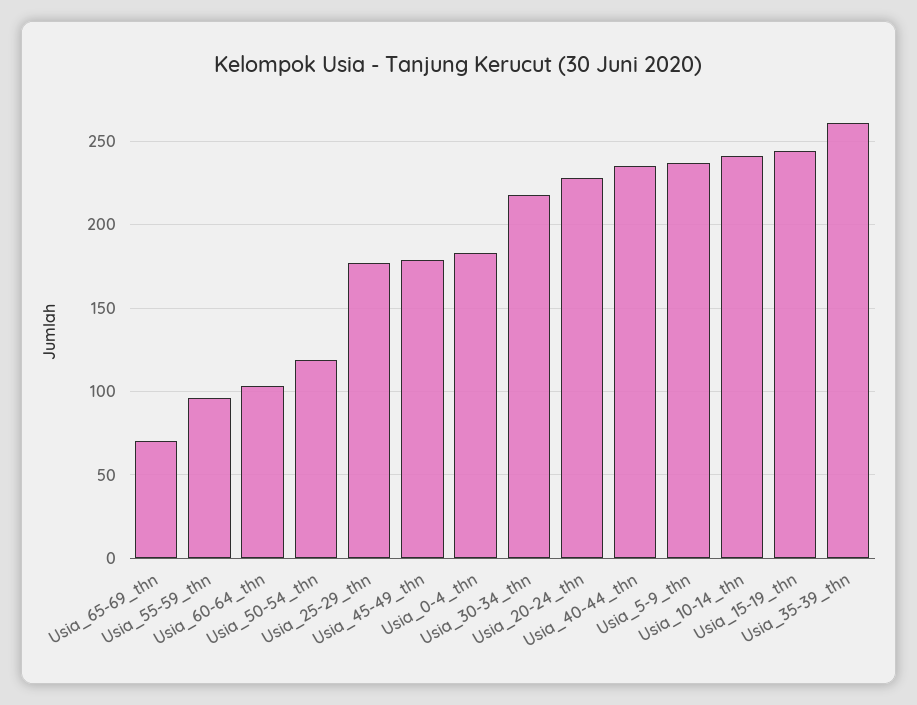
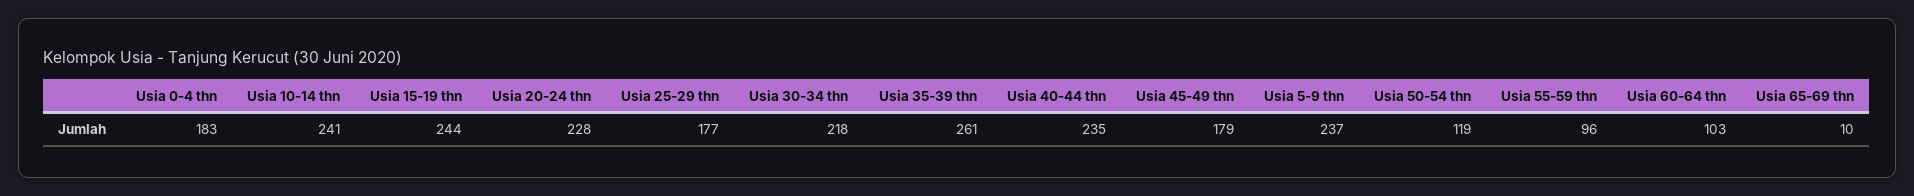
  {
-   "Usia_65-69_thn": 70,
+   "Usia_65-69_thn": 10,
    "Usia_55-59_thn": 96,
    "Usia_60-64_thn": 103,
    "Usia_50-54_thn": 119,
    "Usia_25-29_thn": 177,
    "Usia_45-49_thn": 179,
    "Usia_0-4_thn": 183,
    "Usia_30-34_thn": 218,
    "Usia_20-24_thn": 228,
    "Usia_40-44_thn": 235,
    "Usia_5-9_thn": 237,
    "Usia_10-14_thn": 241,
    "Usia_15-19_thn": 244,
    "Usia_35-39_thn": 261
  }

